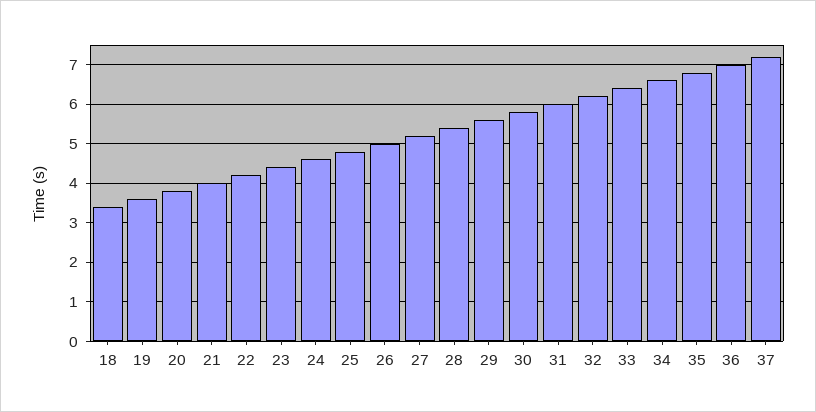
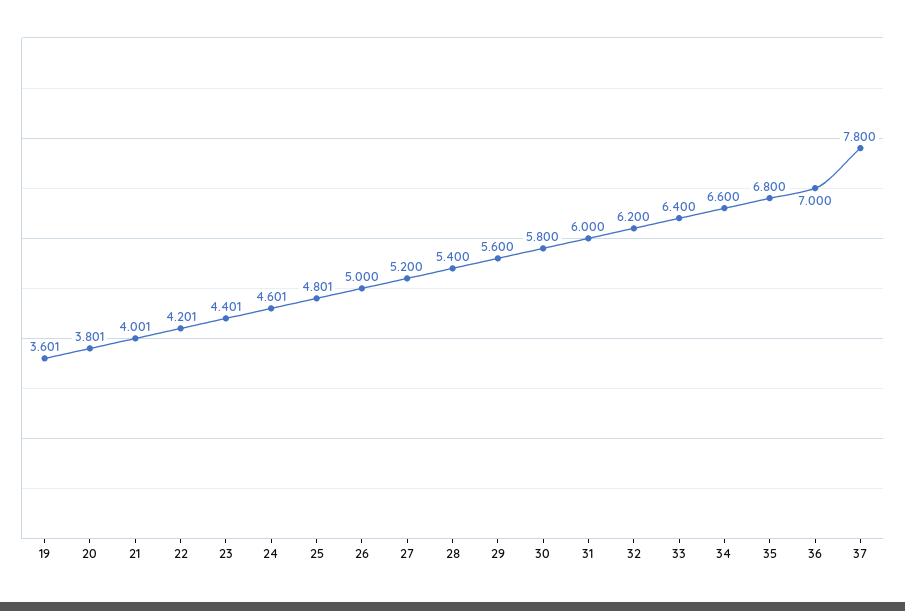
  {
-   "18": 3.4,
    "19": 3.601,
    "20": 3.801,
    "21": 4.001,
    "22": 4.201,
    "23": 4.401,
    "24": 4.601,
    "25": 4.801,
    "26": 5,
    "27": 5.2,
    "28": 5.4,
    "29": 5.6,
    "30": 5.8,
    "31": 6,
    "32": 6.2,
    "33": 6.4,
    "34": 6.6,
    "35": 6.8,
    "36": 7,
-   "37": 7.2
+   "37": 7.8
  }

